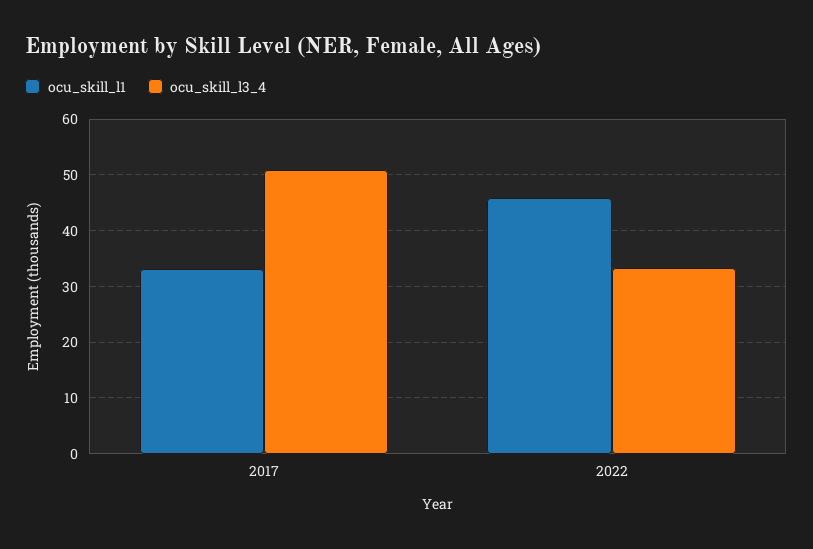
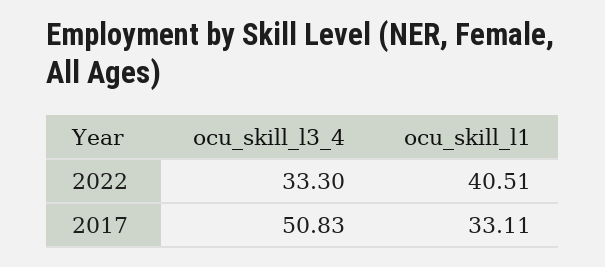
  {
    "ocu_skill_l1": {
      "2017": 33.11,
-     "2022": 46
+     "2022": 40.51
    },
    "ocu_skill_l3_4": {
      "2017": 50.83,
      "2022": 33.3
    }
  }

